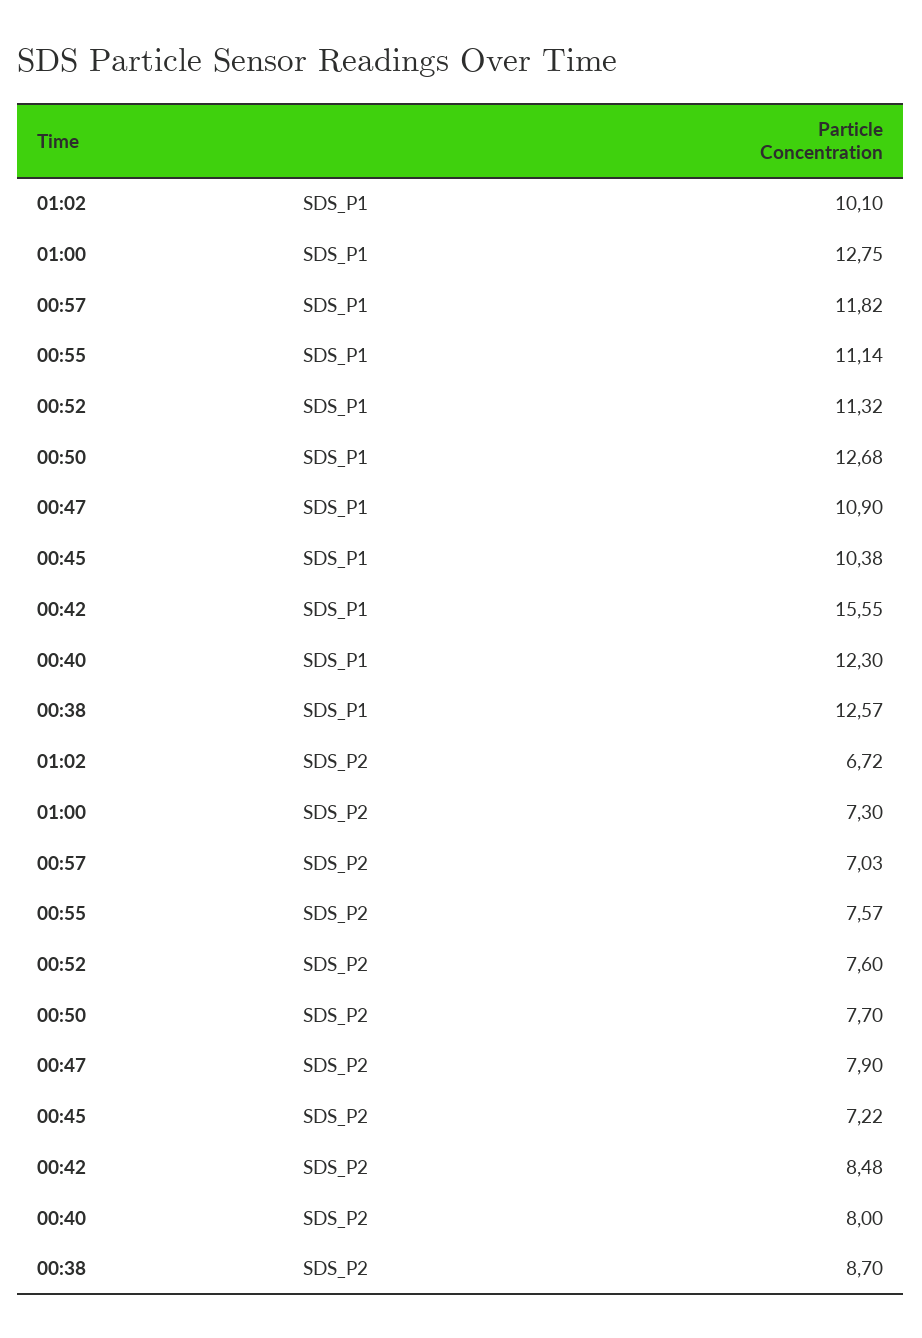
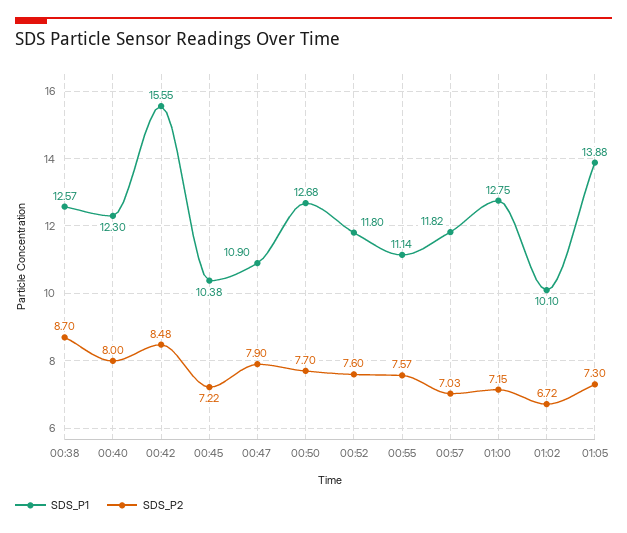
  {
    "SDS_P1": {
      "01:02": 10.1,
      "01:00": 12.75,
      "00:57": 11.82,
      "00:55": 11.14,
-     "00:52": 11.32,
+     "00:52": 11.8,
      "00:50": 12.68,
      "00:47": 10.9,
      "00:45": 10.38,
      "00:42": 15.55,
      "00:40": 12.3,
-     "00:38": 12.57
+     "00:38": 12.57,
+     "01:05": 13.88
    },
    "SDS_P2": {
      "01:02": 6.72,
-     "01:00": 7.3,
+     "01:00": 7.15,
      "00:57": 7.03,
      "00:55": 7.57,
      "00:52": 7.6,
      "00:50": 7.7,
      "00:47": 7.9,
      "00:45": 7.22,
      "00:42": 8.48,
      "00:40": 8,
-     "00:38": 8.7
+     "00:38": 8.7,
+     "01:05": 7.3
    }
  }

